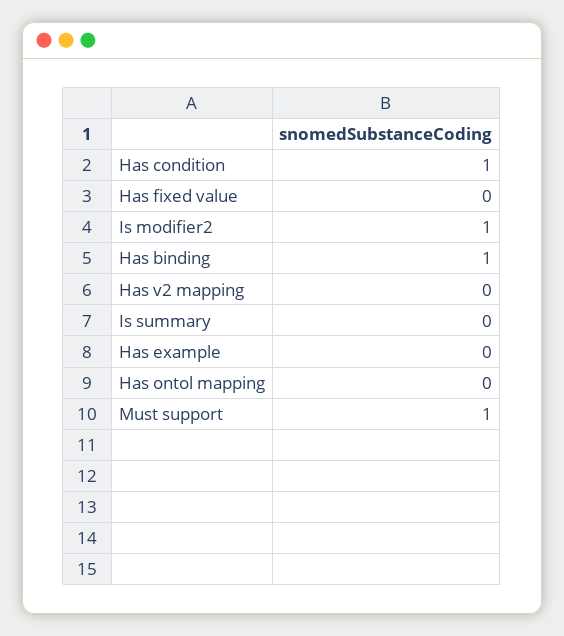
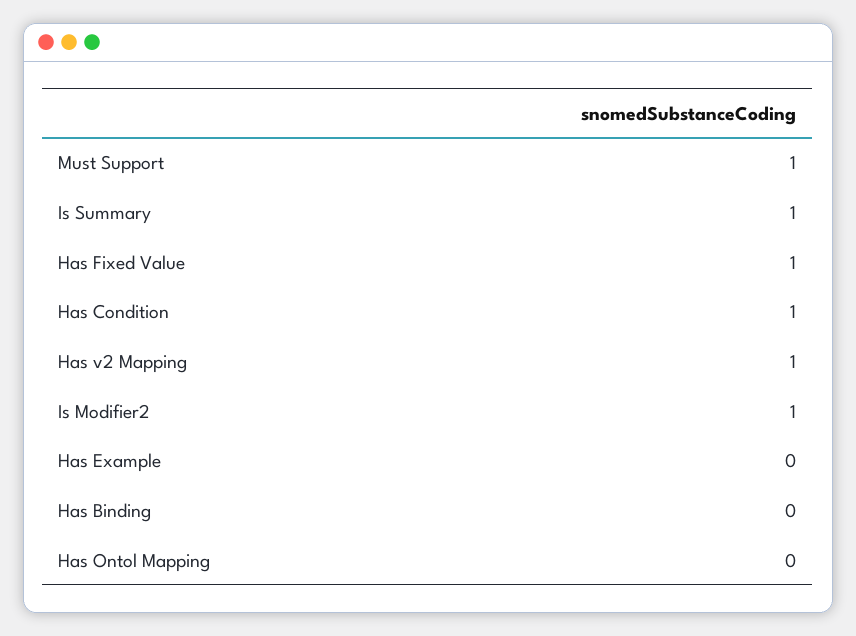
  {
    "Has condition": 1,
-   "Has fixed value": 0,
+   "Has fixed value": 1,
    "Is modifier2": 1,
-   "Has binding": 1,
+   "Has binding": 0,
-   "Has v2 mapping": 0,
+   "Has v2 mapping": 1,
-   "Is summary": 0,
+   "Is summary": 1,
    "Has example": 0,
    "Has ontol mapping": 0,
    "Must support": 1
  }

